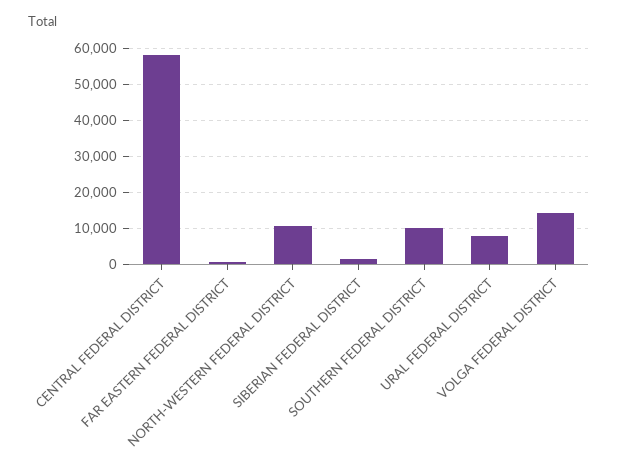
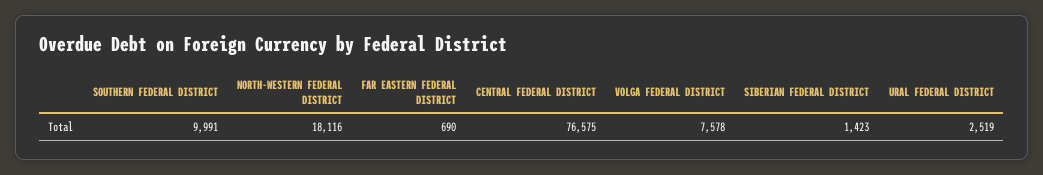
  {
-   "CENTRAL FEDERAL DISTRICT": 58000,
+   "CENTRAL FEDERAL DISTRICT": 76575,
    "FAR EASTERN FEDERAL DISTRICT": 690,
-   "NORTH-WESTERN FEDERAL DISTRICT": 10000,
+   "NORTH-WESTERN FEDERAL DISTRICT": 18116,
    "SIBERIAN FEDERAL DISTRICT": 1423,
    "SOUTHERN FEDERAL DISTRICT": 9991,
-   "URAL FEDERAL DISTRICT": 8000,
+   "URAL FEDERAL DISTRICT": 2519,
-   "VOLGA FEDERAL DISTRICT": 14000
+   "VOLGA FEDERAL DISTRICT": 7578
  }

